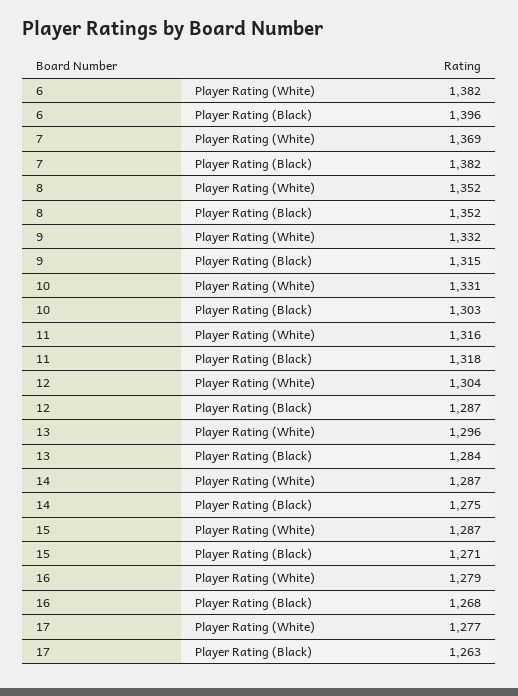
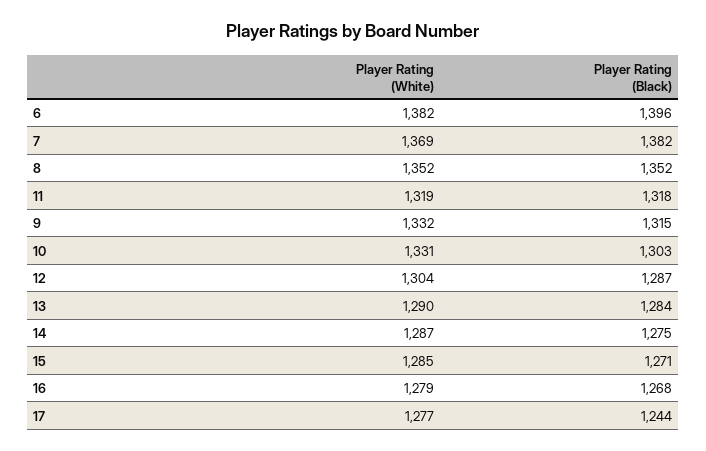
  {
    "6": {
      "Player Rating (White)": 1382,
      "Player Rating (Black)": 1396
    },
    "7": {
      "Player Rating (White)": 1369,
      "Player Rating (Black)": 1382
    },
    "8": {
      "Player Rating (White)": 1352,
      "Player Rating (Black)": 1352
    },
    "9": {
      "Player Rating (White)": 1332,
      "Player Rating (Black)": 1315
    },
    "10": {
      "Player Rating (White)": 1331,
      "Player Rating (Black)": 1303
    },
    "11": {
-     "Player Rating (White)": 1316,
+     "Player Rating (White)": 1319,
      "Player Rating (Black)": 1318
    },
    "12": {
      "Player Rating (White)": 1304,
      "Player Rating (Black)": 1287
    },
    "13": {
-     "Player Rating (White)": 1296,
+     "Player Rating (White)": 1290,
      "Player Rating (Black)": 1284
    },
    "14": {
      "Player Rating (White)": 1287,
      "Player Rating (Black)": 1275
    },
    "15": {
-     "Player Rating (White)": 1287,
+     "Player Rating (White)": 1285,
      "Player Rating (Black)": 1271
    },
    "16": {
      "Player Rating (White)": 1279,
      "Player Rating (Black)": 1268
    },
    "17": {
      "Player Rating (White)": 1277,
-     "Player Rating (Black)": 1263
+     "Player Rating (Black)": 1244
    }
  }

